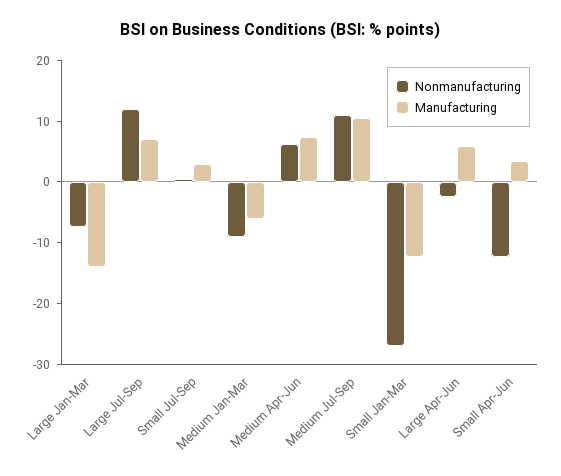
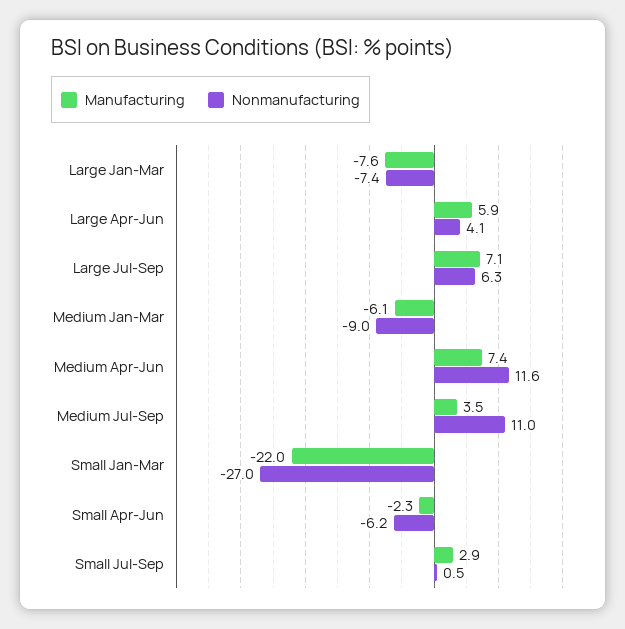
  {
    "Nonmanufacturing": {
      "Large Jan-Mar": -7.4,
-     "Large Jul-Sep": 12,
+     "Large Jul-Sep": 6.3,
      "Small Jul-Sep": 0.5,
      "Medium Jan-Mar": -9,
-     "Medium Apr-Jun": 6,
+     "Medium Apr-Jun": 11.6,
      "Medium Jul-Sep": 11,
      "Small Jan-Mar": -27,
-     "Large Apr-Jun": -2,
+     "Large Apr-Jun": 4.1,
-     "Small Apr-Jun": -12
+     "Small Apr-Jun": -6.2
    },
    "Manufacturing": {
-     "Large Jan-Mar": -14,
+     "Large Jan-Mar": -7.6,
      "Large Jul-Sep": 7.1,
      "Small Jul-Sep": 2.9,
      "Medium Jan-Mar": -6.1,
      "Medium Apr-Jun": 7.4,
-     "Medium Jul-Sep": 10,
+     "Medium Jul-Sep": 3.5,
-     "Small Jan-Mar": -12,
+     "Small Jan-Mar": -22,
      "Large Apr-Jun": 5.9,
-     "Small Apr-Jun": 4
+     "Small Apr-Jun": -2.3
    }
  }

